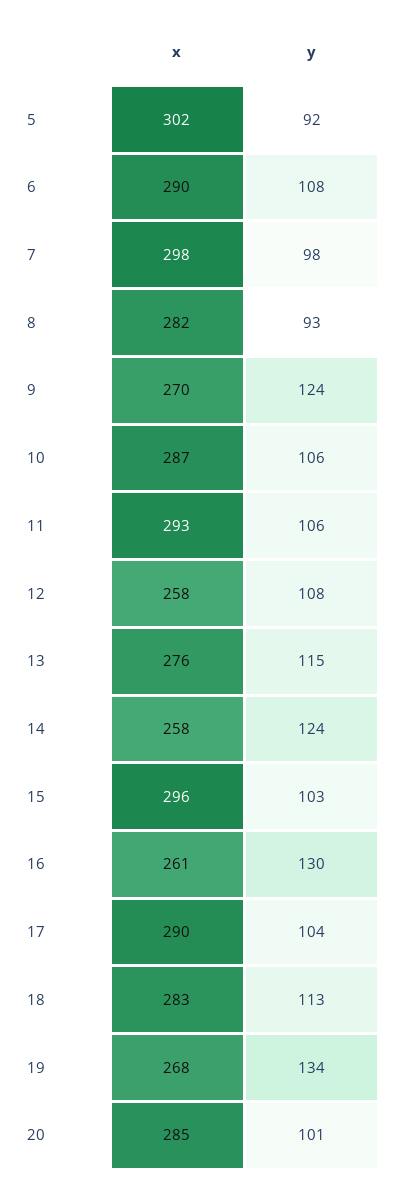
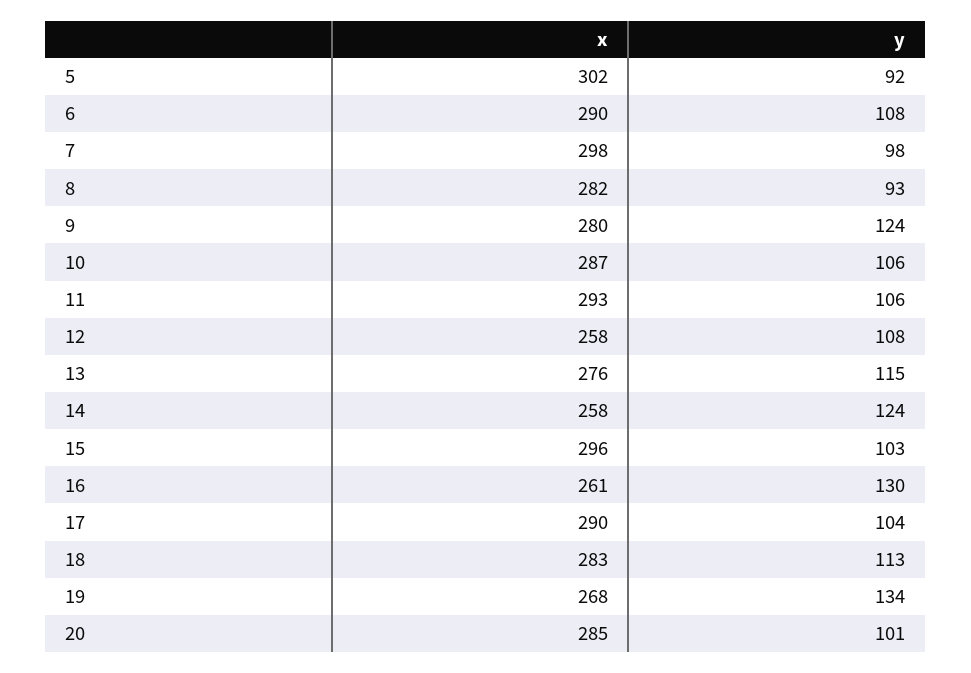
  {
    "x": {
      "5": 302,
      "6": 290,
      "7": 298,
      "8": 282,
-     "9": 270,
+     "9": 280,
      "10": 287,
      "11": 293,
      "12": 258,
      "13": 276,
      "14": 258,
      "15": 296,
      "16": 261,
      "17": 290,
      "18": 283,
      "19": 268,
      "20": 285
    },
    "y": {
      "5": 92,
      "6": 108,
      "7": 98,
      "8": 93,
      "9": 124,
      "10": 106,
      "11": 106,
      "12": 108,
      "13": 115,
      "14": 124,
      "15": 103,
      "16": 130,
      "17": 104,
      "18": 113,
      "19": 134,
      "20": 101
    }
  }

